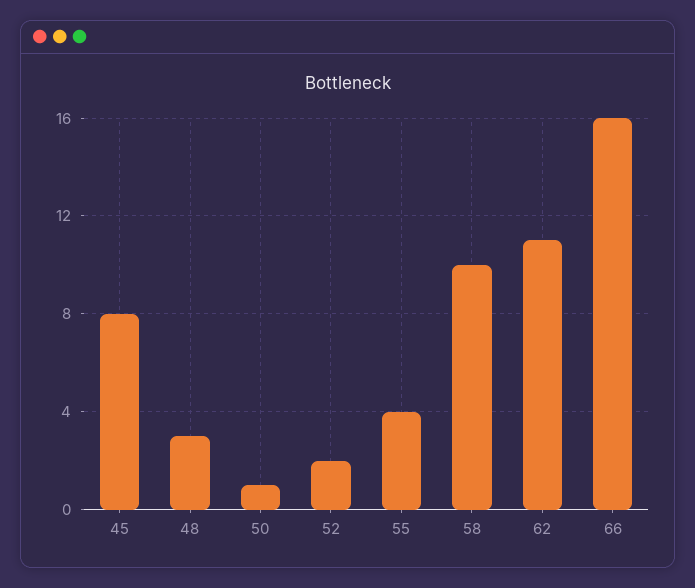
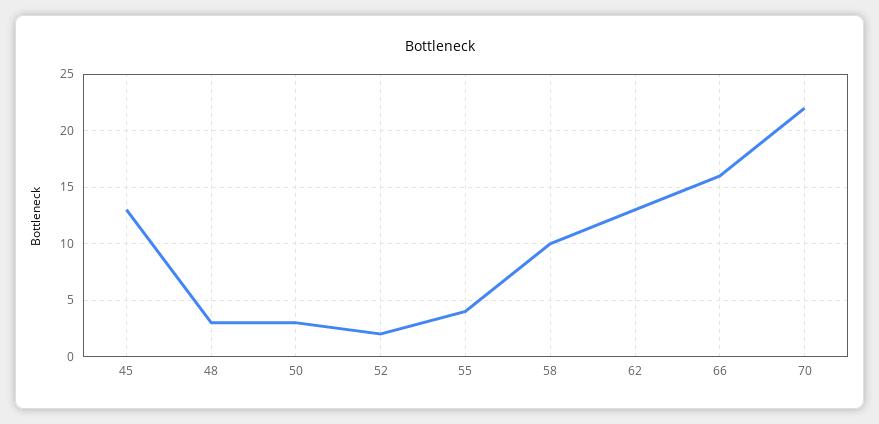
  {
-   "45": 8,
+   "45": 13,
    "48": 3,
-   "50": 1,
+   "50": 3,
    "52": 2,
    "55": 4,
    "58": 10,
-   "62": 11,
+   "62": 13,
-   "66": 16
+   "66": 16,
+   "70": 22
  }

